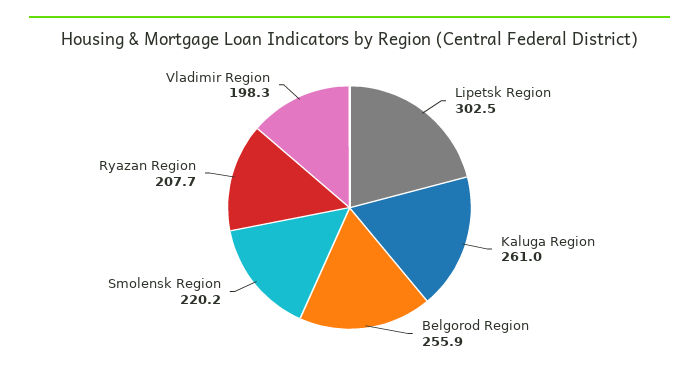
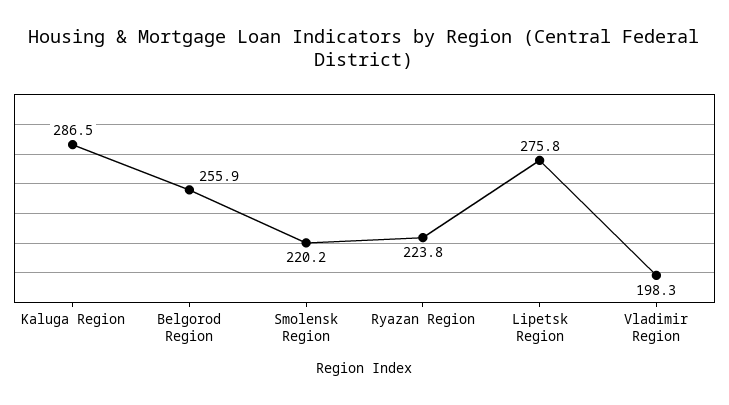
  {
-   "Lipetsk Region": 302.5,
+   "Lipetsk Region": 275.8,
-   "Kaluga Region": 261,
+   "Kaluga Region": 286.5,
    "Belgorod Region": 255.9,
    "Smolensk Region": 220.2,
-   "Ryazan Region": 207.7,
+   "Ryazan Region": 223.8,
    "Vladimir Region": 198.3
  }

